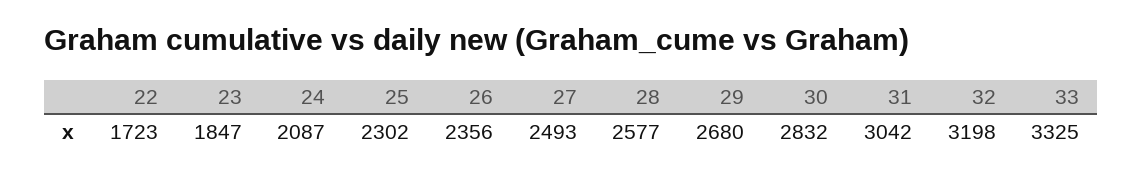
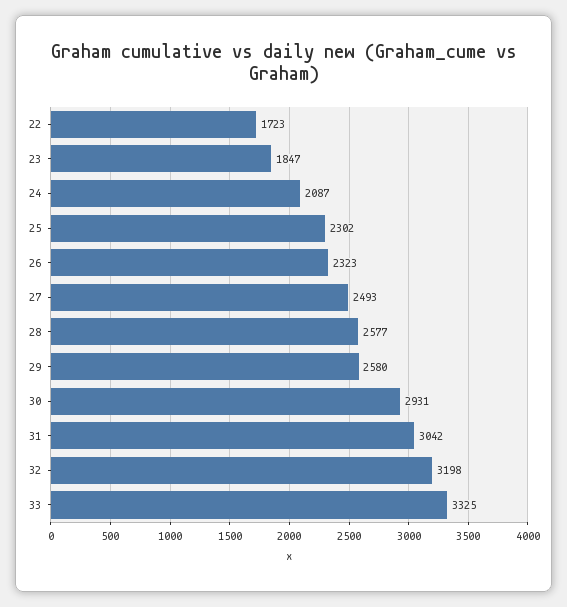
  {
    "22": 1723,
    "23": 1847,
    "24": 2087,
    "25": 2302,
-   "26": 2356,
+   "26": 2323,
    "27": 2493,
    "28": 2577,
-   "29": 2680,
+   "29": 2580,
-   "30": 2832,
+   "30": 2931,
    "31": 3042,
    "32": 3198,
    "33": 3325
  }

